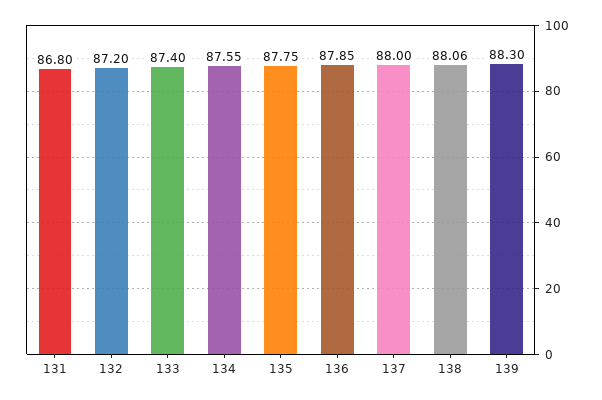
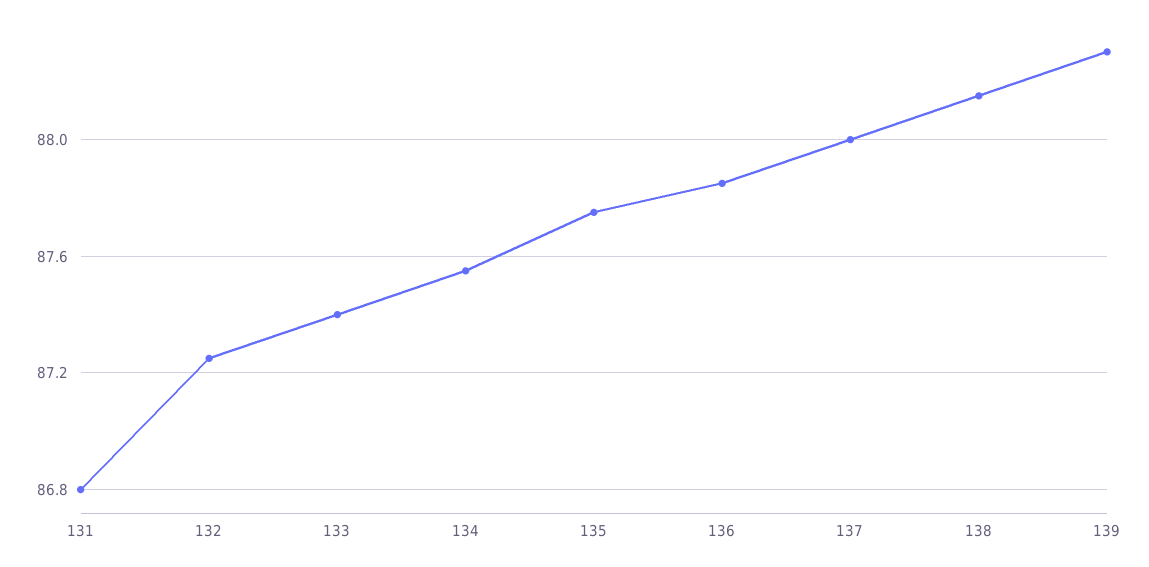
  {
    "131": 86.8,
-   "132": 87.2,
+   "132": 87.25,
    "133": 87.4,
    "134": 87.55,
    "135": 87.75,
    "136": 87.85,
    "137": 88,
-   "138": 88.06,
+   "138": 88.15,
    "139": 88.3
  }

